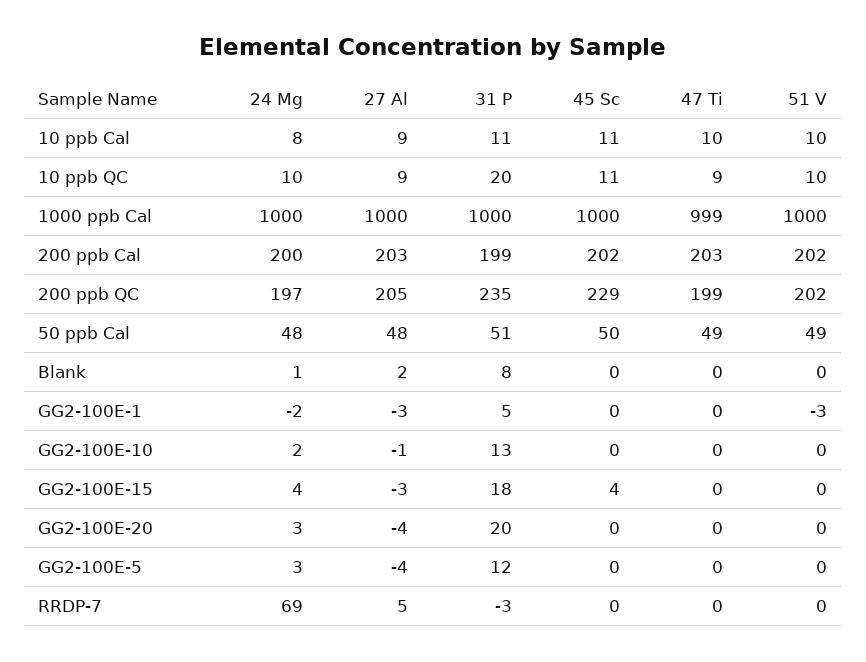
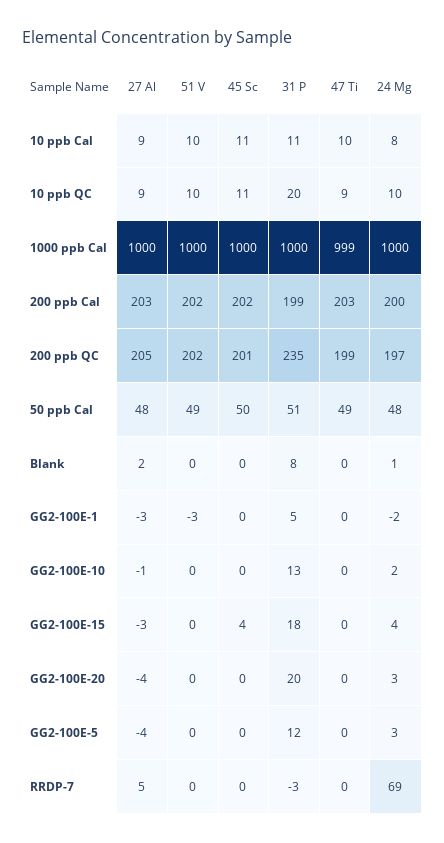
  {
    "24 Mg": {
      "10 ppb Cal": 8,
      "10 ppb QC": 10,
      "1000 ppb Cal": 1000,
      "200 ppb Cal": 200,
      "200 ppb QC": 197,
      "50 ppb Cal": 48,
      "Blank": 1,
      "GG2-100E-1": -2,
      "GG2-100E-10": 2,
      "GG2-100E-15": 4,
      "GG2-100E-20": 3,
      "GG2-100E-5": 3,
      "RRDP-7": 69
    },
    "27 Al": {
      "10 ppb Cal": 9,
      "10 ppb QC": 9,
      "1000 ppb Cal": 1000,
      "200 ppb Cal": 203,
      "200 ppb QC": 205,
      "50 ppb Cal": 48,
      "Blank": 2,
      "GG2-100E-1": -3,
      "GG2-100E-10": -1,
      "GG2-100E-15": -3,
      "GG2-100E-20": -4,
      "GG2-100E-5": -4,
      "RRDP-7": 5
    },
    "31 P": {
      "10 ppb Cal": 11,
      "10 ppb QC": 20,
      "1000 ppb Cal": 1000,
      "200 ppb Cal": 199,
      "200 ppb QC": 235,
      "50 ppb Cal": 51,
      "Blank": 8,
      "GG2-100E-1": 5,
      "GG2-100E-10": 13,
      "GG2-100E-15": 18,
      "GG2-100E-20": 20,
      "GG2-100E-5": 12,
      "RRDP-7": -3
    },
    "45 Sc": {
      "10 ppb Cal": 11,
      "10 ppb QC": 11,
      "1000 ppb Cal": 1000,
      "200 ppb Cal": 202,
-     "200 ppb QC": 229,
+     "200 ppb QC": 201,
      "50 ppb Cal": 50,
      "Blank": 0,
      "GG2-100E-1": 0,
      "GG2-100E-10": 0,
      "GG2-100E-15": 4,
      "GG2-100E-20": 0,
      "GG2-100E-5": 0,
      "RRDP-7": 0
    },
    "47 Ti": {
      "10 ppb Cal": 10,
      "10 ppb QC": 9,
      "1000 ppb Cal": 999,
      "200 ppb Cal": 203,
      "200 ppb QC": 199,
      "50 ppb Cal": 49,
      "Blank": 0,
      "GG2-100E-1": 0,
      "GG2-100E-10": 0,
      "GG2-100E-15": 0,
      "GG2-100E-20": 0,
      "GG2-100E-5": 0,
      "RRDP-7": 0
    },
    "51 V": {
      "10 ppb Cal": 10,
      "10 ppb QC": 10,
      "1000 ppb Cal": 1000,
      "200 ppb Cal": 202,
      "200 ppb QC": 202,
      "50 ppb Cal": 49,
      "Blank": 0,
      "GG2-100E-1": -3,
      "GG2-100E-10": 0,
      "GG2-100E-15": 0,
      "GG2-100E-20": 0,
      "GG2-100E-5": 0,
      "RRDP-7": 0
    }
  }

